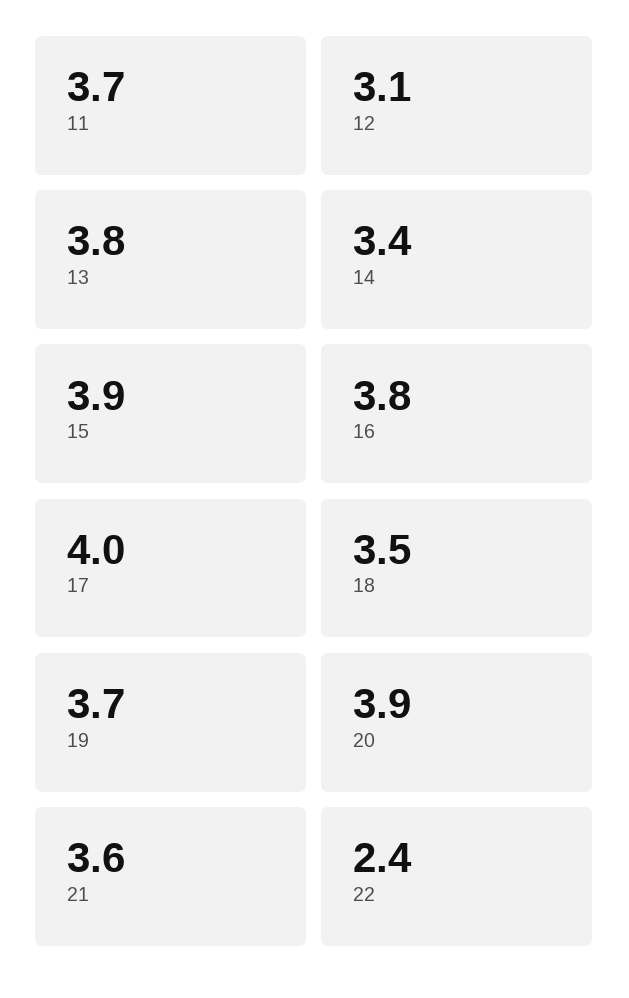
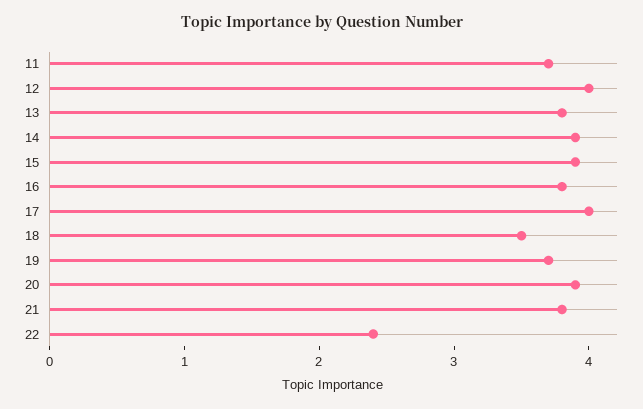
  {
    "11": 3.7,
-   "12": 3.1,
+   "12": 4,
    "13": 3.8,
-   "14": 3.4,
+   "14": 3.9,
    "15": 3.9,
    "16": 3.8,
    "17": 4,
    "18": 3.5,
    "19": 3.7,
    "20": 3.9,
-   "21": 3.6,
+   "21": 3.8,
    "22": 2.4
  }

